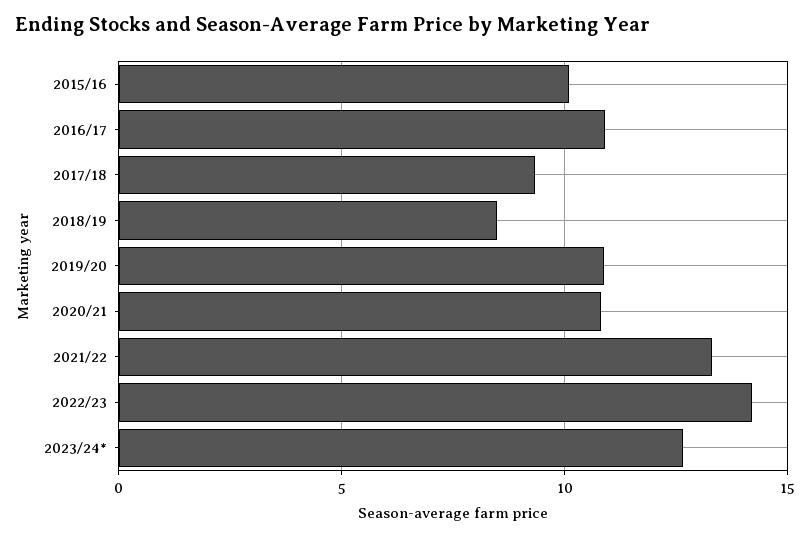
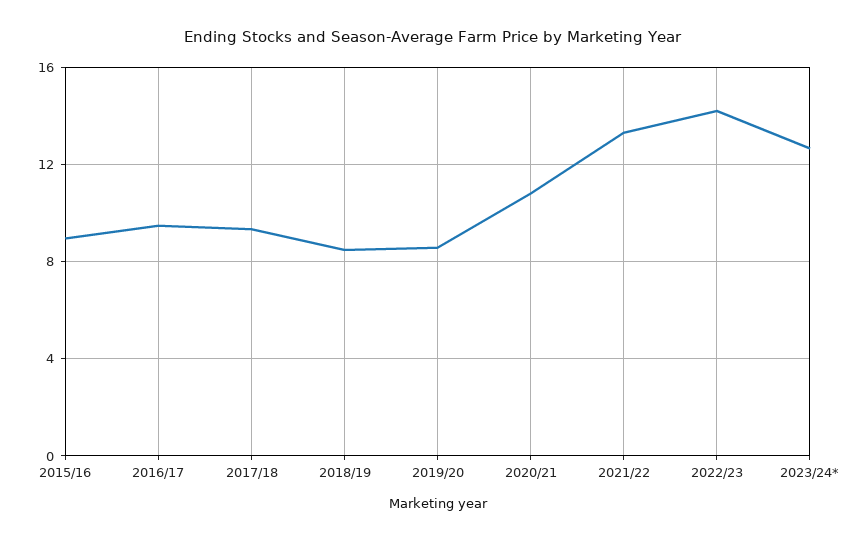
  {
-   "2015/16": 10,
+   "2015/16": 9,
-   "2016/17": 11,
+   "2016/17": 9.5,
    "2017/18": 9.5,
    "2018/19": 8.5,
-   "2019/20": 11,
+   "2019/20": 8.5,
    "2020/21": 11,
    "2021/22": 13.5,
    "2022/23": 14,
    "2023/24*": 12.5
  }

